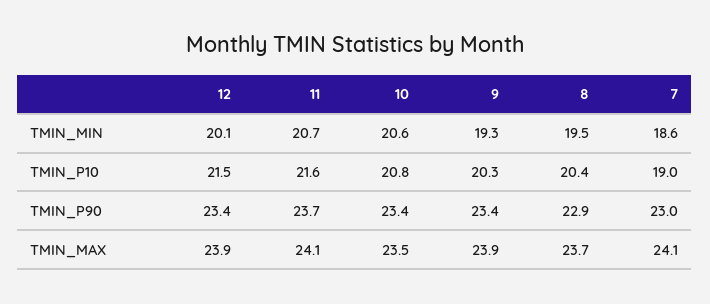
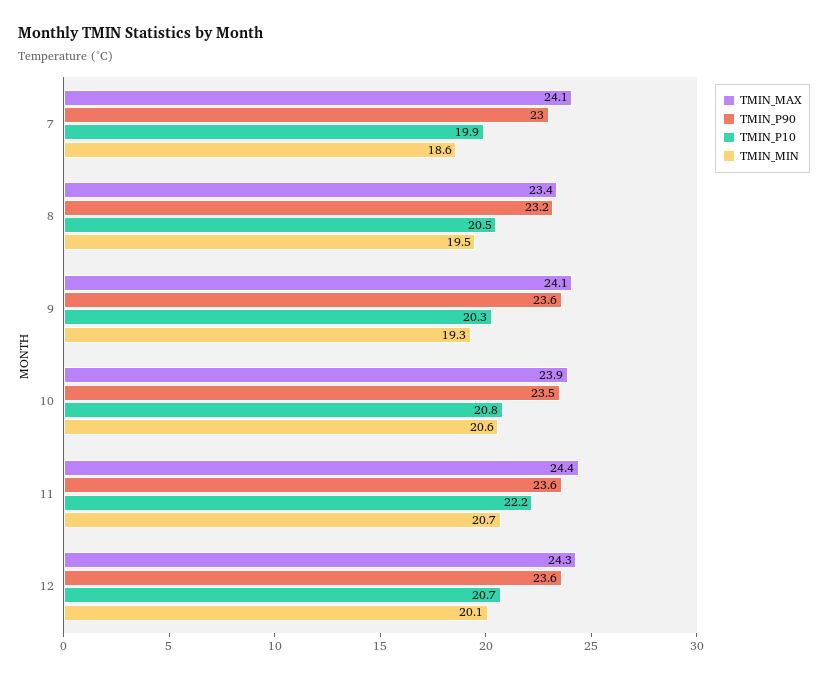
  {
    "TMIN_MIN": {
      "12": 20.1,
      "11": 20.7,
      "10": 20.6,
      "9": 19.3,
      "8": 19.5,
      "7": 18.6
    },
    "TMIN_P10": {
-     "12": 21.5,
+     "12": 20.7,
-     "11": 21.6,
+     "11": 22.2,
      "10": 20.8,
      "9": 20.3,
-     "8": 20.4,
+     "8": 20.5,
-     "7": 19
+     "7": 19.9
    },
    "TMIN_P90": {
-     "12": 23.4,
+     "12": 23.6,
-     "11": 23.7,
+     "11": 23.6,
-     "10": 23.4,
+     "10": 23.5,
-     "9": 23.4,
+     "9": 23.6,
-     "8": 22.9,
+     "8": 23.2,
      "7": 23
    },
    "TMIN_MAX": {
-     "12": 23.9,
+     "12": 24.3,
-     "11": 24.1,
+     "11": 24.4,
-     "10": 23.5,
+     "10": 23.9,
-     "9": 23.9,
+     "9": 24.1,
-     "8": 23.7,
+     "8": 23.4,
      "7": 24.1
    }
  }

